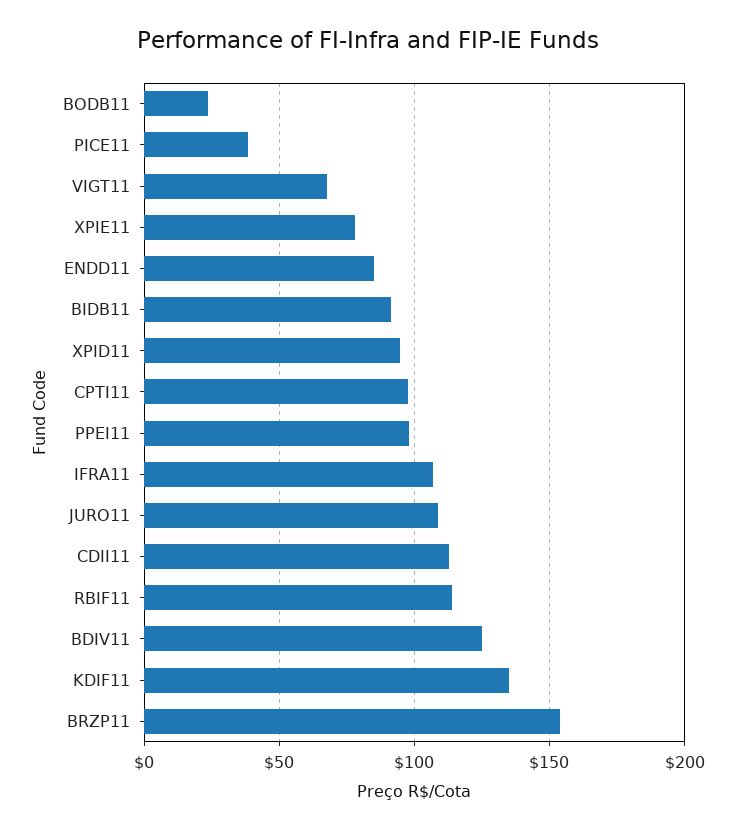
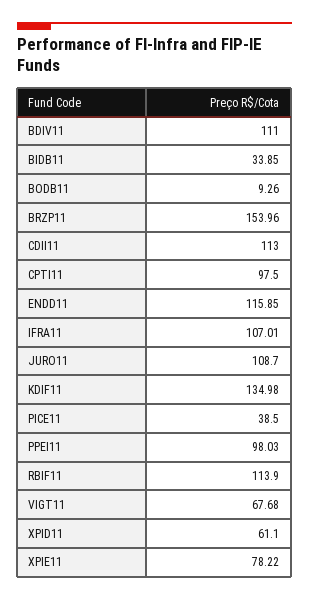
  {
-   "BODB11": 25,
+   "BODB11": 9.26,
    "PICE11": 38.5,
    "VIGT11": 67.68,
    "XPIE11": 78.22,
-   "ENDD11": 85,
+   "ENDD11": 115.85,
-   "BIDB11": 90,
+   "BIDB11": 33.85,
-   "XPID11": 95,
+   "XPID11": 61.1,
    "CPTI11": 97.5,
    "PPEI11": 98.03,
    "IFRA11": 107.01,
    "JURO11": 108.7,
    "CDII11": 113,
    "RBIF11": 113.9,
-   "BDIV11": 125,
+   "BDIV11": 111,
    "KDIF11": 134.98,
    "BRZP11": 153.96
  }

